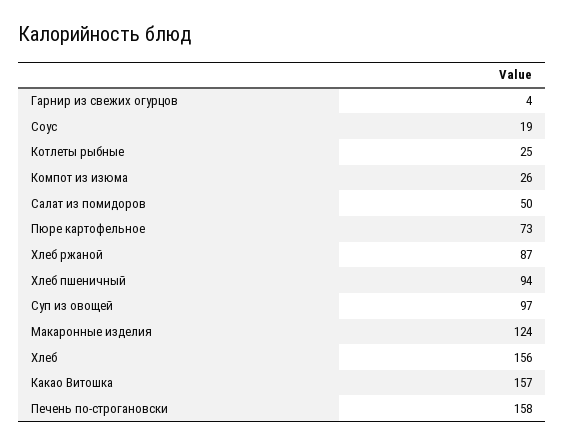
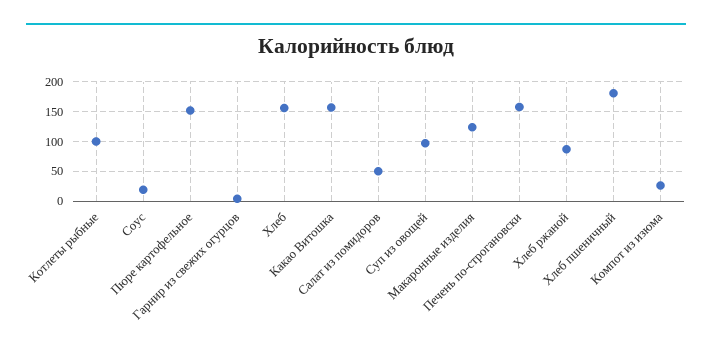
  {
    "Гарнир из свежих огурцов": 4,
    "Соус": 19,
-   "Котлеты рыбные": 25,
+   "Котлеты рыбные": 100,
    "Компот из изюма": 26,
    "Салат из помидоров": 50,
-   "Пюре картофельное": 73,
+   "Пюре картофельное": 150,
    "Хлеб ржаной": 87,
-   "Хлеб пшеничный": 94,
+   "Хлеб пшеничный": 175,
    "Суп из овощей": 97,
    "Макаронные изделия": 124,
    "Хлеб": 156,
    "Какао Витошка": 157,
    "Печень по-строгановски": 158
  }

